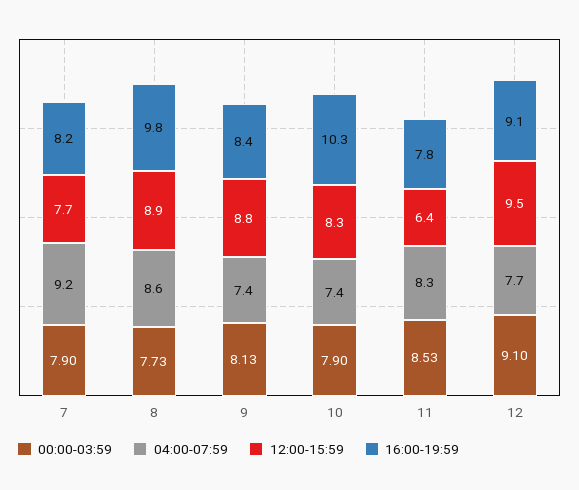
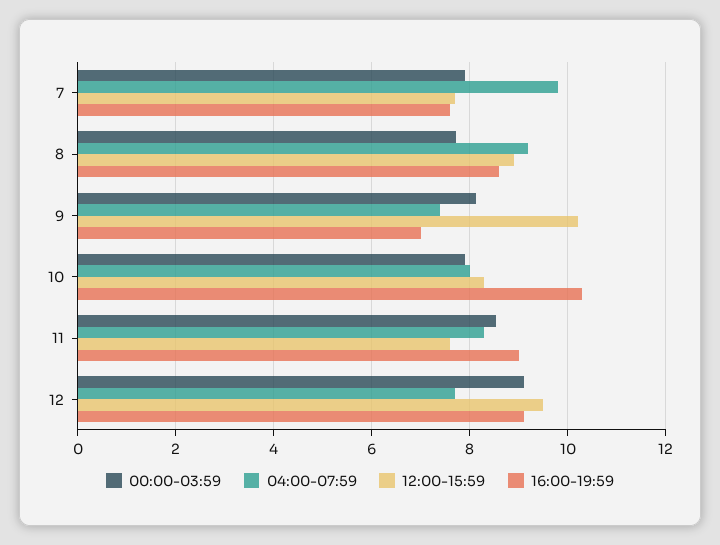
  {
    "00:00-03:59": {
      "7": 7.9,
      "8": 7.73,
      "9": 8.13,
      "10": 7.9,
      "11": 8.53,
      "12": 9.1
    },
    "04:00-07:59": {
-     "7": 9.2,
+     "7": 9.8,
-     "8": 8.6,
+     "8": 9.2,
      "9": 7.4,
-     "10": 7.4,
+     "10": 8,
      "11": 8.3,
      "12": 7.7
    },
    "12:00-15:59": {
      "7": 7.7,
      "8": 8.9,
-     "9": 8.8,
+     "9": 10.2,
      "10": 8.3,
-     "11": 6.4,
+     "11": 7.6,
      "12": 9.5
    },
    "16:00-19:59": {
-     "7": 8.2,
+     "7": 7.6,
-     "8": 9.8,
+     "8": 8.6,
-     "9": 8.4,
+     "9": 7,
      "10": 10.3,
-     "11": 7.8,
+     "11": 9,
      "12": 9.1
    }
  }

